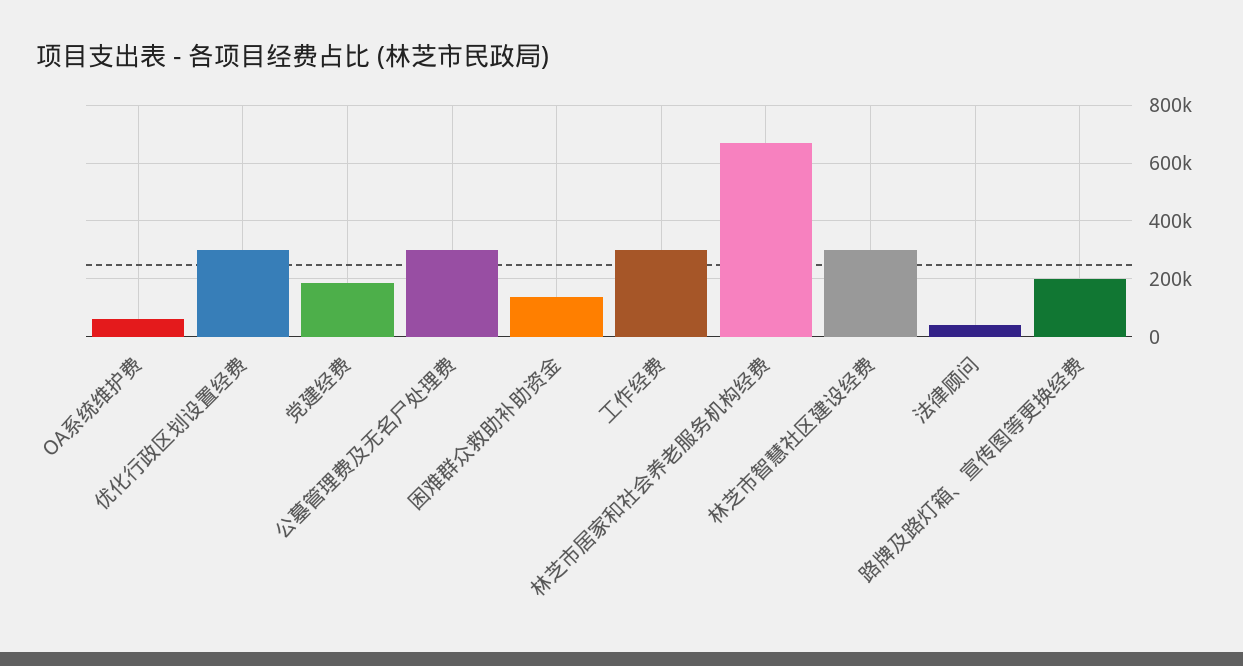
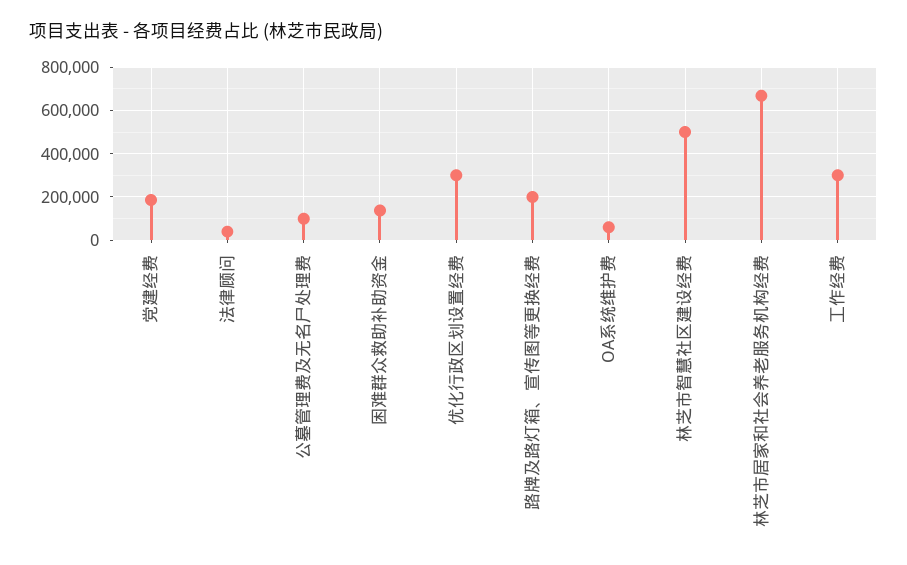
  {
    "OA系统维护费": 50000,
    "优化行政区划设置经费": 300000,
    "党建经费": 175000,
-   "公墓管理费及无名尸处理费": 300000,
+   "公墓管理费及无名尸处理费": 100000,
    "困难群众救助补助资金": 150000,
    "工作经费": 300000,
    "林芝市居家和社会养老服务机构经费": 675000,
-   "林芝市智慧社区建设经费": 300000,
+   "林芝市智慧社区建设经费": 500000,
    "法律顾问": 50000,
    "路牌及路灯箱、宣传图等更换经费": 200000
  }

